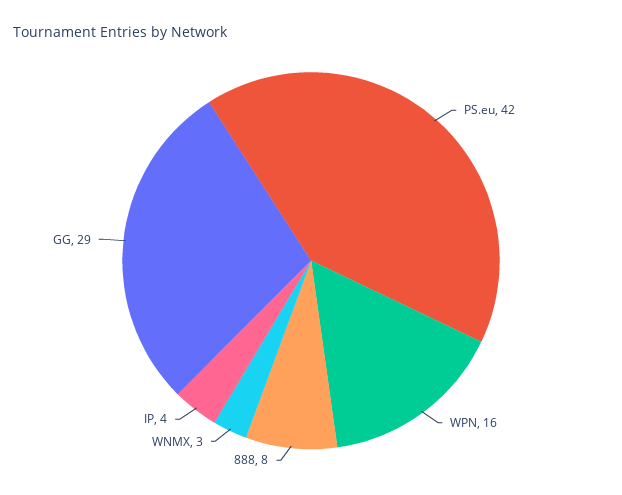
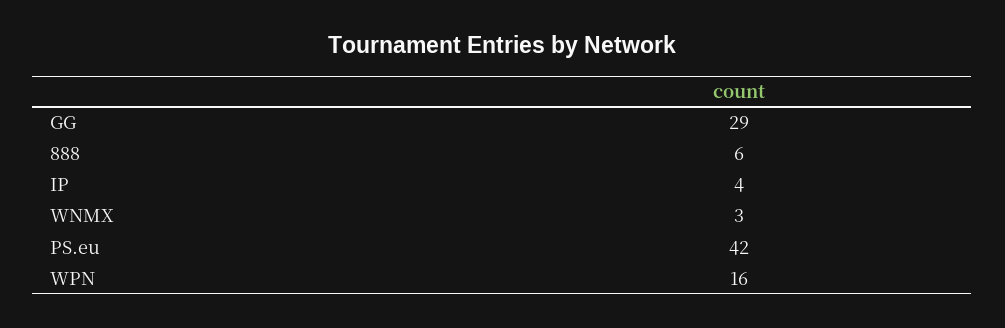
  {
    "PS.eu": 42,
    "WPN": 16,
-   "888": 8,
+   "888": 6,
    "WNMX": 3,
    "IP": 4,
    "GG": 29
  }

